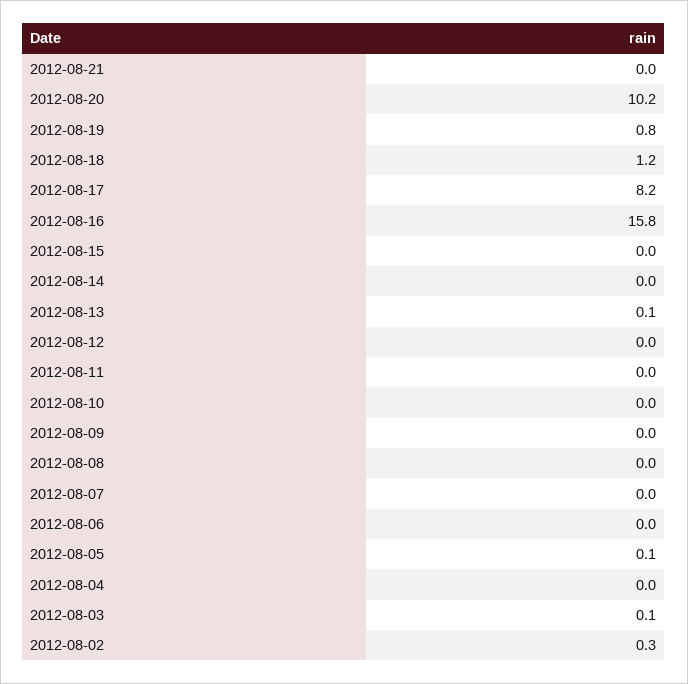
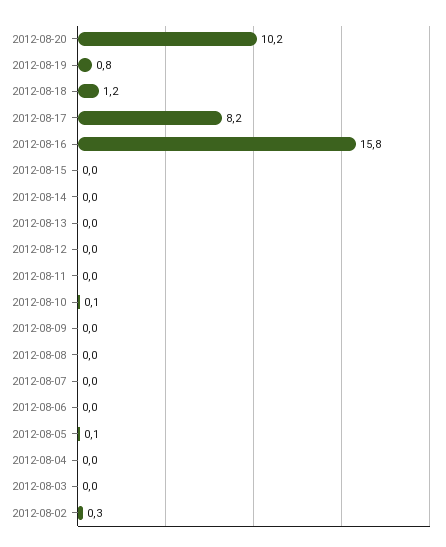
  {
-   "2012-08-21": 0,
    "2012-08-20": 10.2,
    "2012-08-19": 0.8,
    "2012-08-18": 1.2,
    "2012-08-17": 8.2,
    "2012-08-16": 15.8,
    "2012-08-15": 0,
    "2012-08-14": 0,
-   "2012-08-13": 0.1,
+   "2012-08-13": 0,
    "2012-08-12": 0,
    "2012-08-11": 0,
-   "2012-08-10": 0,
+   "2012-08-10": 0.1,
    "2012-08-09": 0,
    "2012-08-08": 0,
    "2012-08-07": 0,
    "2012-08-06": 0,
    "2012-08-05": 0.1,
    "2012-08-04": 0,
-   "2012-08-03": 0.1,
+   "2012-08-03": 0,
    "2012-08-02": 0.3
  }

